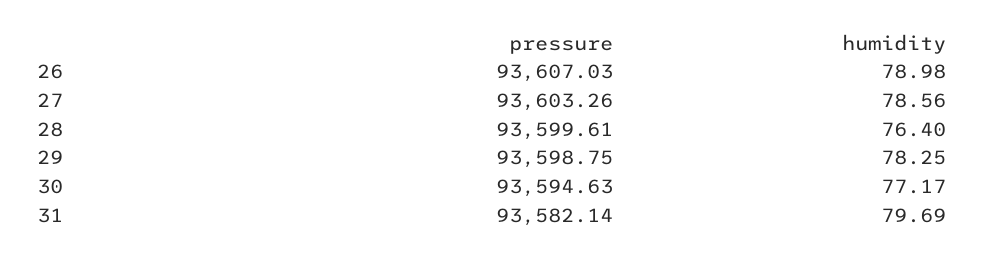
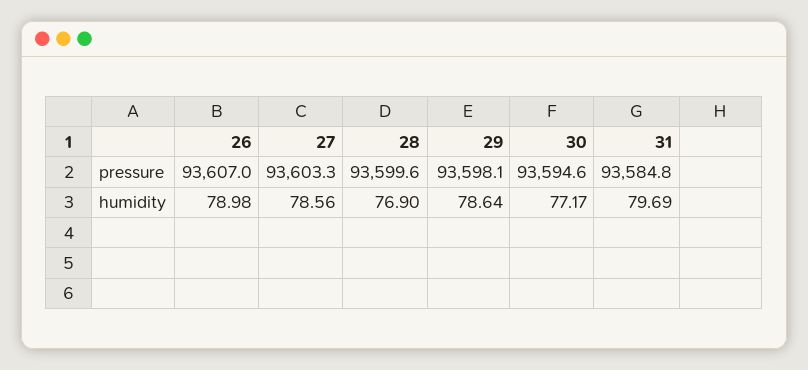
  {
    "pressure": {
      "26": 93607.03,
      "27": 93603.26,
      "28": 93599.61,
-     "29": 93598.75,
+     "29": 93598.1,
      "30": 93594.63,
-     "31": 93582.14
+     "31": 93584.8
    },
    "humidity": {
      "26": 78.98,
      "27": 78.56,
-     "28": 76.4,
+     "28": 76.9,
-     "29": 78.25,
+     "29": 78.64,
      "30": 77.17,
      "31": 79.69
    }
  }

